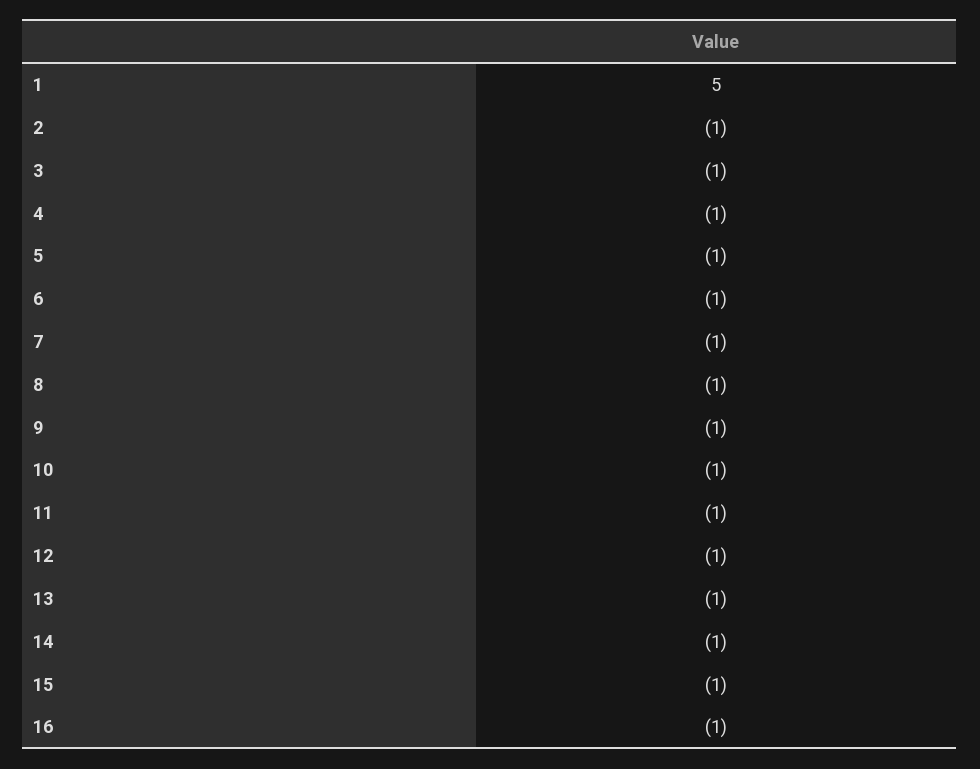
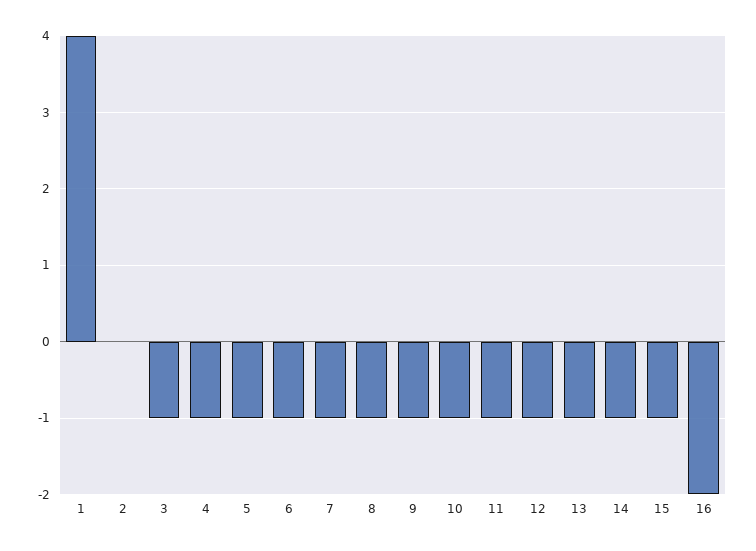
  {
-   "1": 5,
+   "1": 4,
-   "2": -1,
+   "2": 0,
    "3": -1,
    "4": -1,
    "5": -1,
    "6": -1,
    "7": -1,
    "8": -1,
    "9": -1,
    "10": -1,
    "11": -1,
    "12": -1,
    "13": -1,
    "14": -1,
    "15": -1,
-   "16": -1
+   "16": -2
  }

